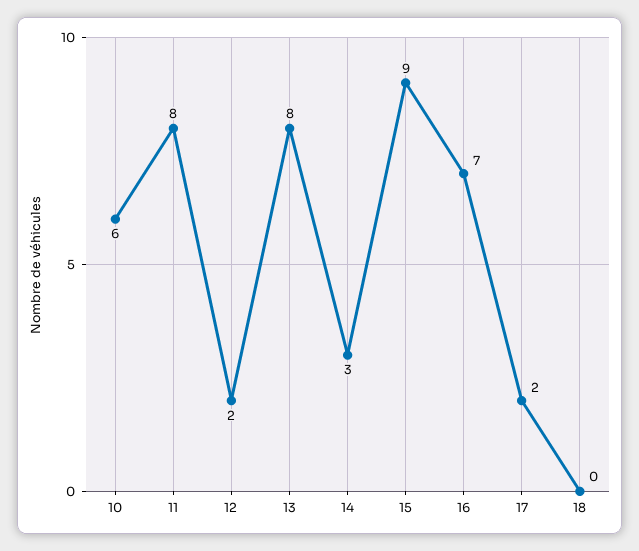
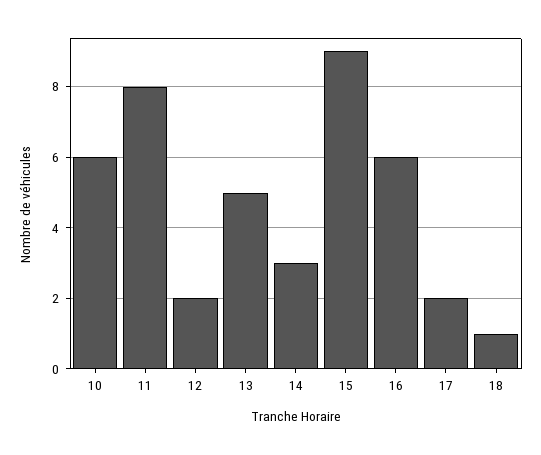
  {
    "10": 6,
    "11": 8,
    "12": 2,
-   "13": 8,
+   "13": 5,
    "14": 3,
    "15": 9,
-   "16": 7,
+   "16": 6,
    "17": 2,
-   "18": 0
+   "18": 1
  }

